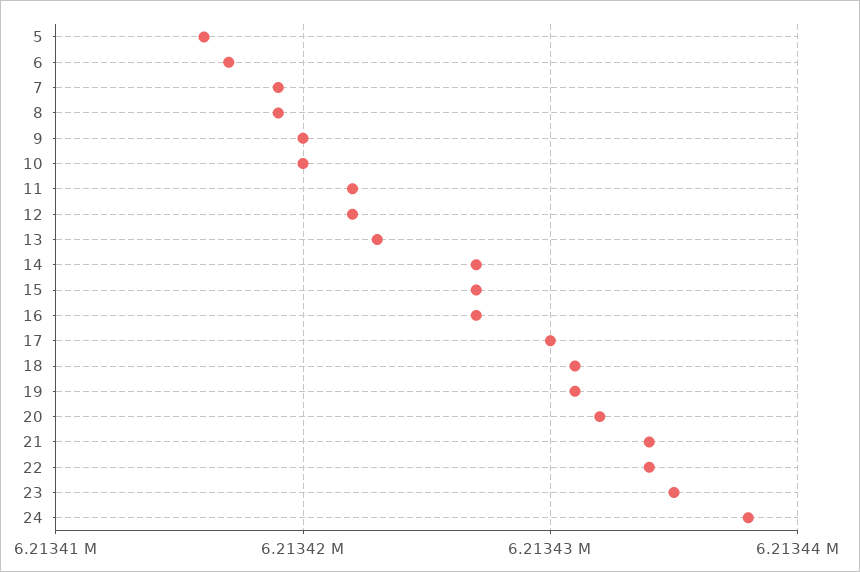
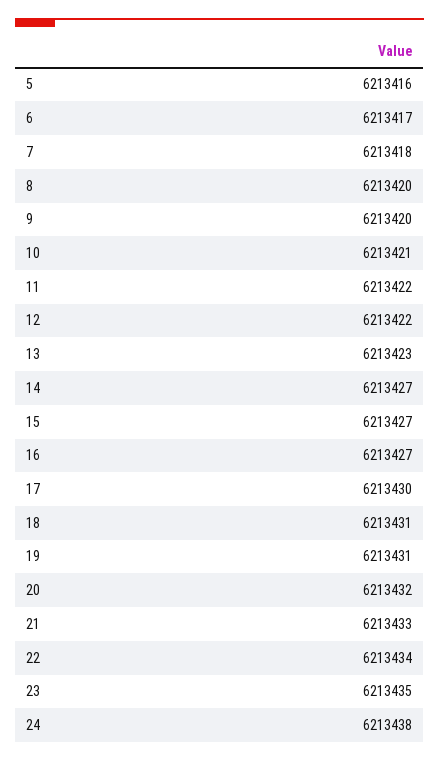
  {
    "5": 6213416,
    "6": 6213417,
-   "7": 6213419,
+   "7": 6213418,
-   "8": 6213419,
+   "8": 6213420,
    "9": 6213420,
-   "10": 6213420,
+   "10": 6213421,
    "11": 6213422,
    "12": 6213422,
    "13": 6213423,
    "14": 6213427,
    "15": 6213427,
    "16": 6213427,
    "17": 6213430,
    "18": 6213431,
    "19": 6213431,
    "20": 6213432,
-   "21": 6213434,
+   "21": 6213433,
    "22": 6213434,
    "23": 6213435,
    "24": 6213438
  }

